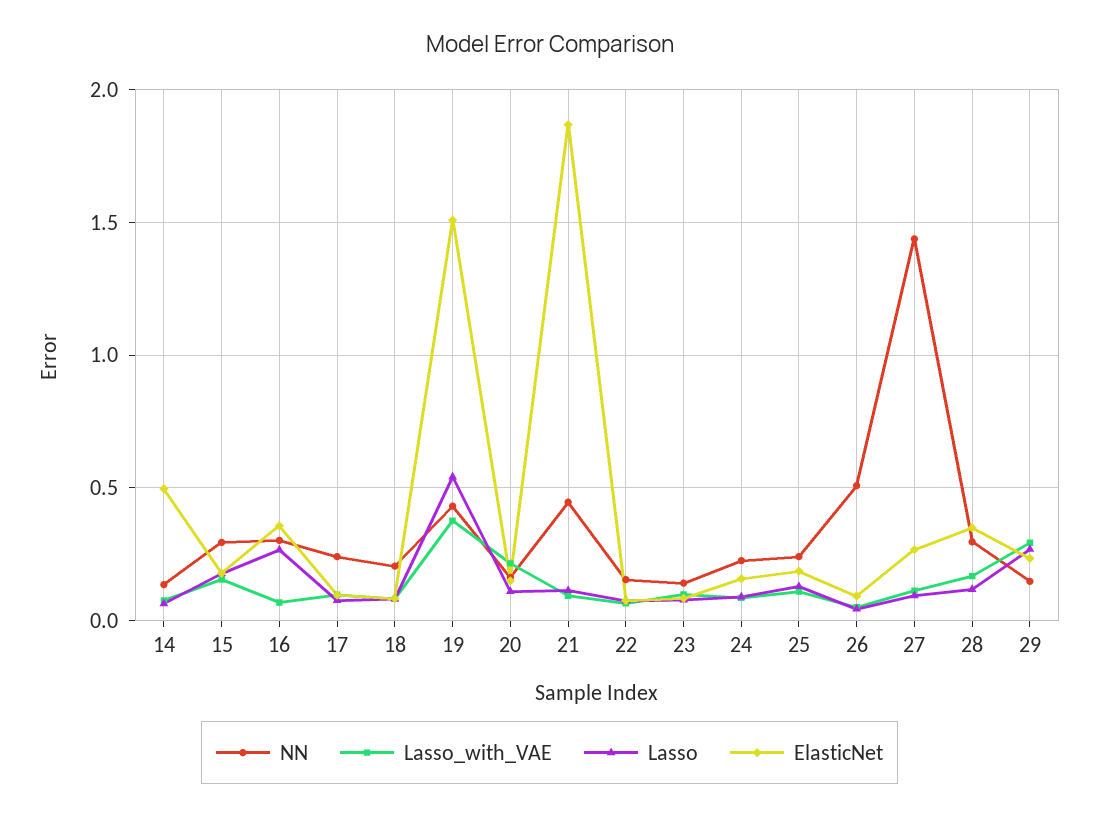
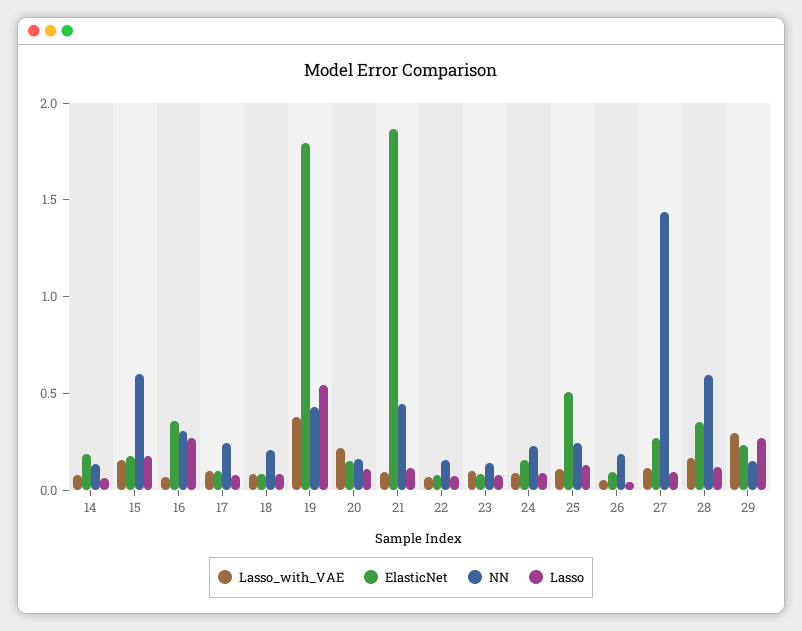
  {
    "NN": {
      "14": 0.15,
-     "15": 0.3,
+     "15": 0.6,
      "16": 0.3,
      "17": 0.25,
      "18": 0.2,
      "19": 0.45,
      "20": 0.15,
      "21": 0.45,
      "22": 0.15,
      "23": 0.15,
      "24": 0.25,
      "25": 0.25,
-     "26": 0.5,
+     "26": 0.2,
      "27": 1.45,
-     "28": 0.3,
+     "28": 0.6,
      "29": 0.15
    },
    "Lasso_with_VAE": {
      "14": 0.1,
      "15": 0.15,
      "16": 0.05,
      "17": 0.1,
      "18": 0.1,
      "19": 0.4,
      "20": 0.2,
      "21": 0.1,
      "22": 0.05,
      "23": 0.1,
      "24": 0.1,
      "25": 0.1,
      "26": 0.05,
      "27": 0.1,
      "28": 0.15,
      "29": 0.3
    },
    "Lasso": {
      "14": 0.05,
      "15": 0.2,
      "16": 0.25,
      "17": 0.1,
      "18": 0.1,
      "19": 0.55,
      "20": 0.1,
      "21": 0.1,
      "22": 0.1,
      "23": 0.1,
      "24": 0.1,
      "25": 0.15,
      "26": 0.05,
      "27": 0.1,
      "28": 0.1,
      "29": 0.25
    },
    "ElasticNet": {
-     "14": 0.5,
+     "14": 0.2,
      "15": 0.2,
      "16": 0.35,
      "17": 0.1,
      "18": 0.1,
-     "19": 1.5,
+     "19": 1.8,
      "20": 0.15,
      "21": 1.85,
      "22": 0.1,
      "23": 0.1,
      "24": 0.15,
-     "25": 0.2,
+     "25": 0.5,
      "26": 0.1,
      "27": 0.25,
      "28": 0.35,
      "29": 0.25
    }
  }

